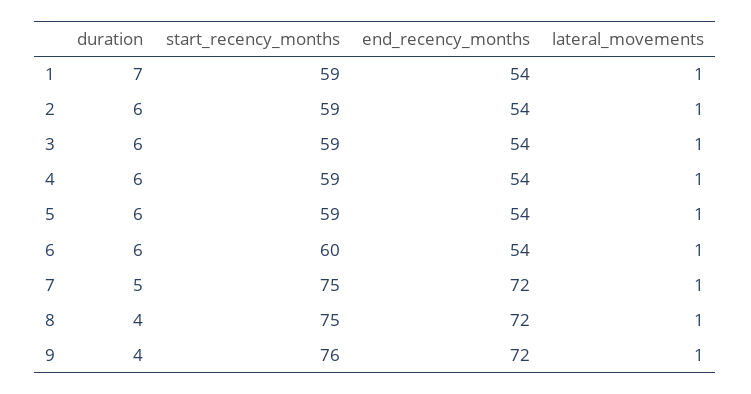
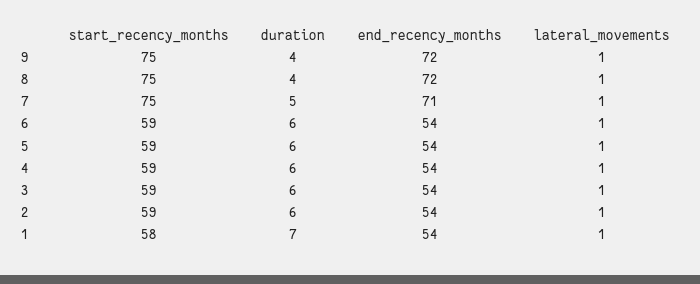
  {
    "duration": {
      "1": 7,
      "2": 6,
      "3": 6,
      "4": 6,
      "5": 6,
      "6": 6,
      "7": 5,
      "8": 4,
      "9": 4
    },
    "start_recency_months": {
-     "1": 59,
+     "1": 58,
      "2": 59,
      "3": 59,
      "4": 59,
      "5": 59,
-     "6": 60,
+     "6": 59,
      "7": 75,
      "8": 75,
-     "9": 76
+     "9": 75
    },
    "end_recency_months": {
      "1": 54,
      "2": 54,
      "3": 54,
      "4": 54,
      "5": 54,
      "6": 54,
-     "7": 72,
+     "7": 71,
      "8": 72,
      "9": 72
    },
    "lateral_movements": {
      "1": 1,
      "2": 1,
      "3": 1,
      "4": 1,
      "5": 1,
      "6": 1,
      "7": 1,
      "8": 1,
      "9": 1
    }
  }

